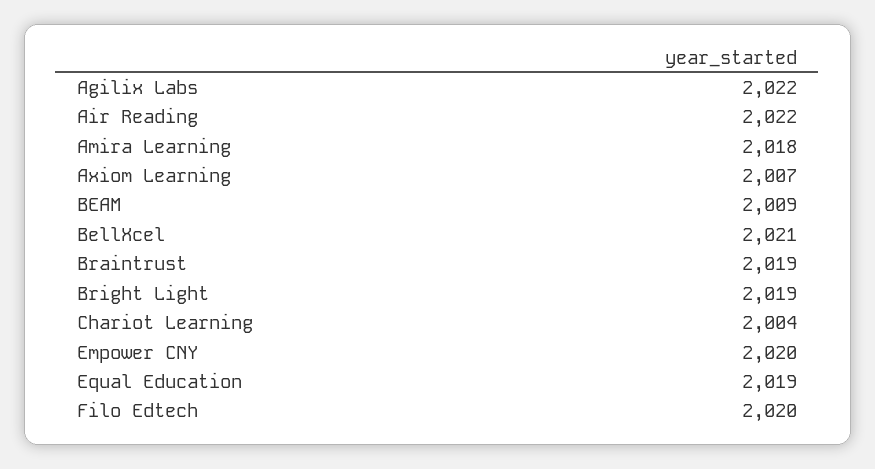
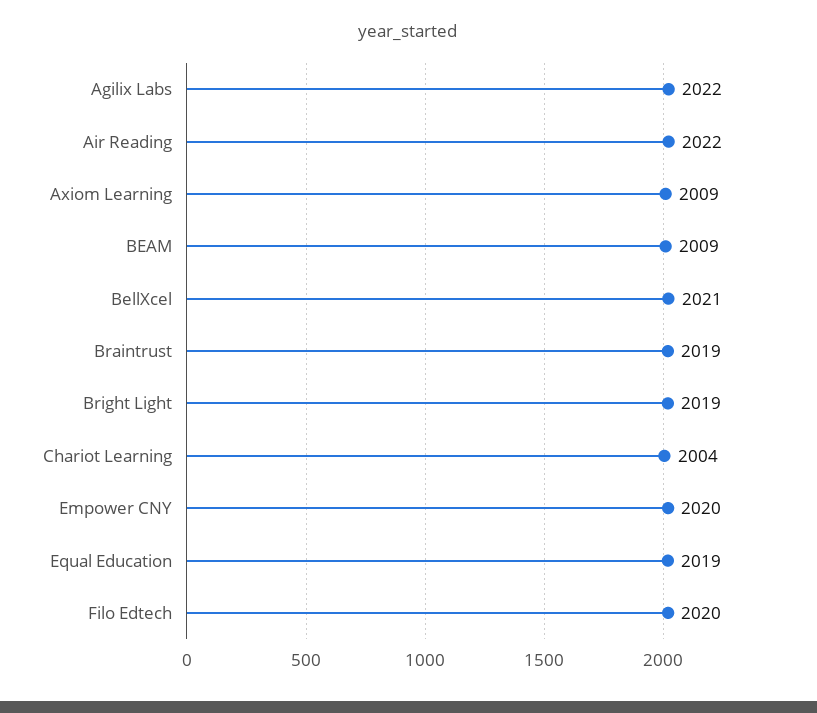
  {
    "Agilix Labs": 2022,
    "Air Reading": 2022,
-   "Amira Learning": 2018,
-   "Axiom Learning": 2007,
+   "Axiom Learning": 2009,
    "BEAM": 2009,
    "BellXcel": 2021,
    "Braintrust": 2019,
    "Bright Light": 2019,
    "Chariot Learning": 2004,
    "Empower CNY": 2020,
    "Equal Education": 2019,
    "Filo Edtech": 2020
  }

